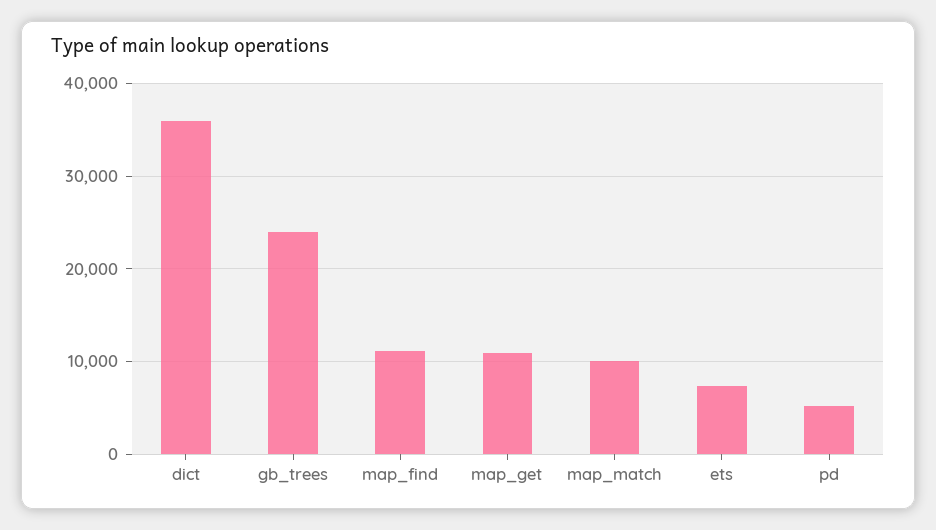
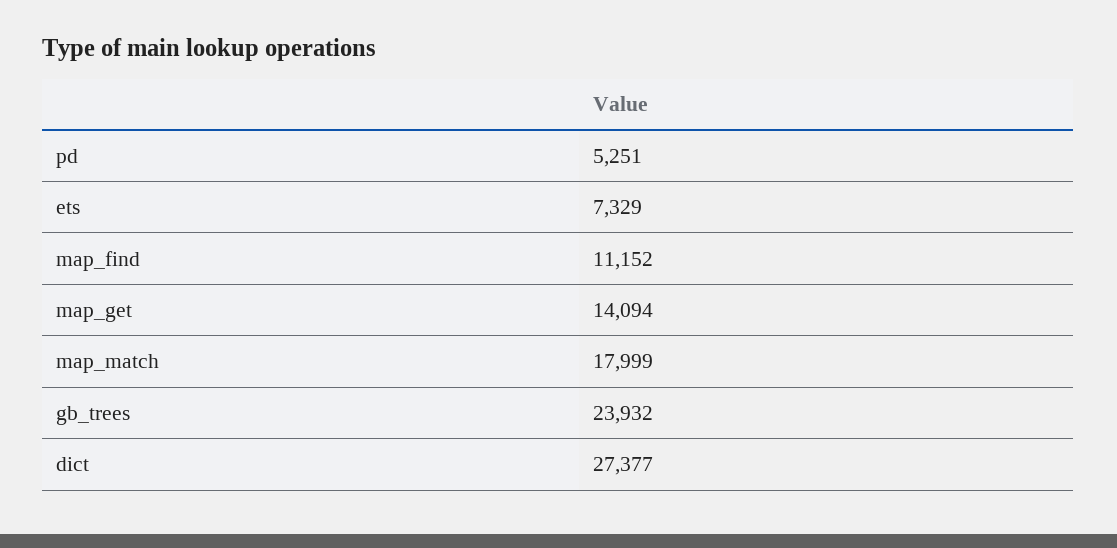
  {
-   "dict": 36000,
+   "dict": 27377,
    "gb_trees": 23932,
    "map_find": 11152,
-   "map_get": 11000,
+   "map_get": 14094,
-   "map_match": 10000,
+   "map_match": 17999,
    "ets": 7329,
    "pd": 5251
  }

